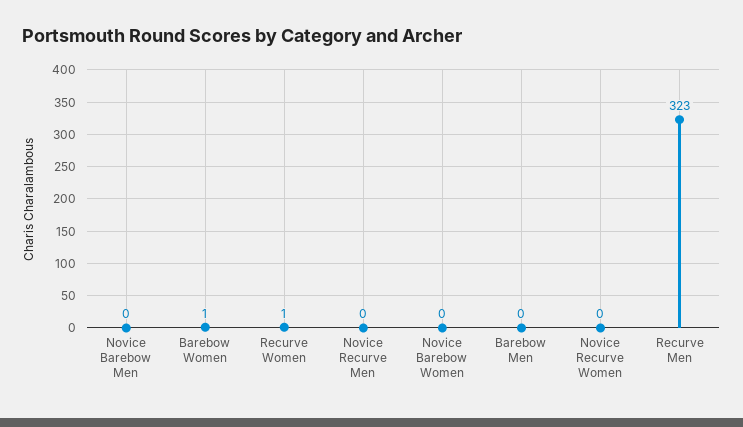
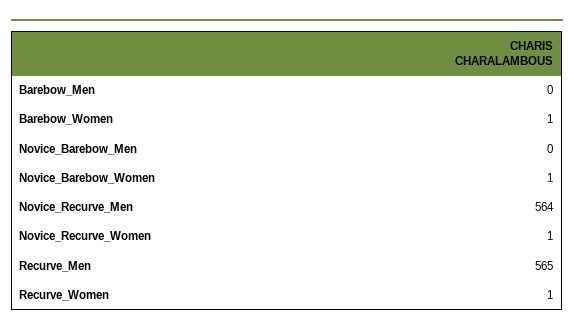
  {
    "Novice Barebow Men": 0,
    "Barebow Women": 1,
    "Recurve Women": 1,
-   "Novice Recurve Men": 0,
+   "Novice Recurve Men": 564,
-   "Novice Barebow Women": 0,
+   "Novice Barebow Women": 1,
    "Barebow Men": 0,
-   "Novice Recurve Women": 0,
+   "Novice Recurve Women": 1,
-   "Recurve Men": 323
+   "Recurve Men": 565
  }

